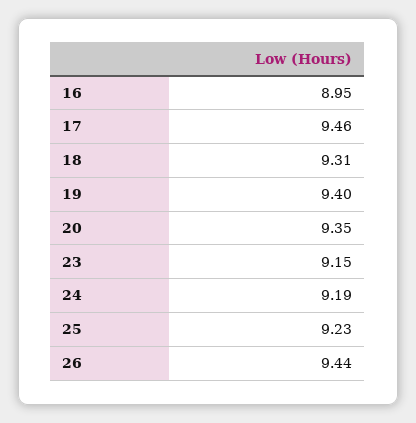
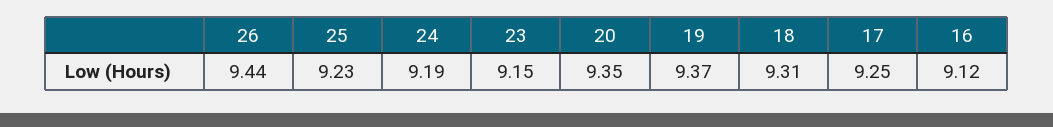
  {
-   "16": 8.95,
+   "16": 9.12,
-   "17": 9.46,
+   "17": 9.25,
    "18": 9.31,
-   "19": 9.4,
+   "19": 9.37,
    "20": 9.35,
    "23": 9.15,
    "24": 9.19,
    "25": 9.23,
    "26": 9.44
  }

